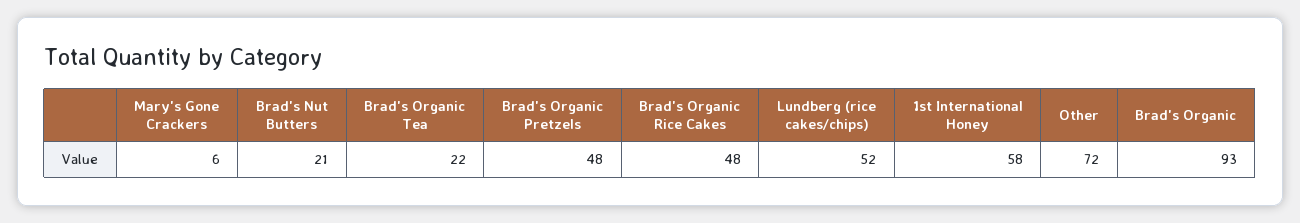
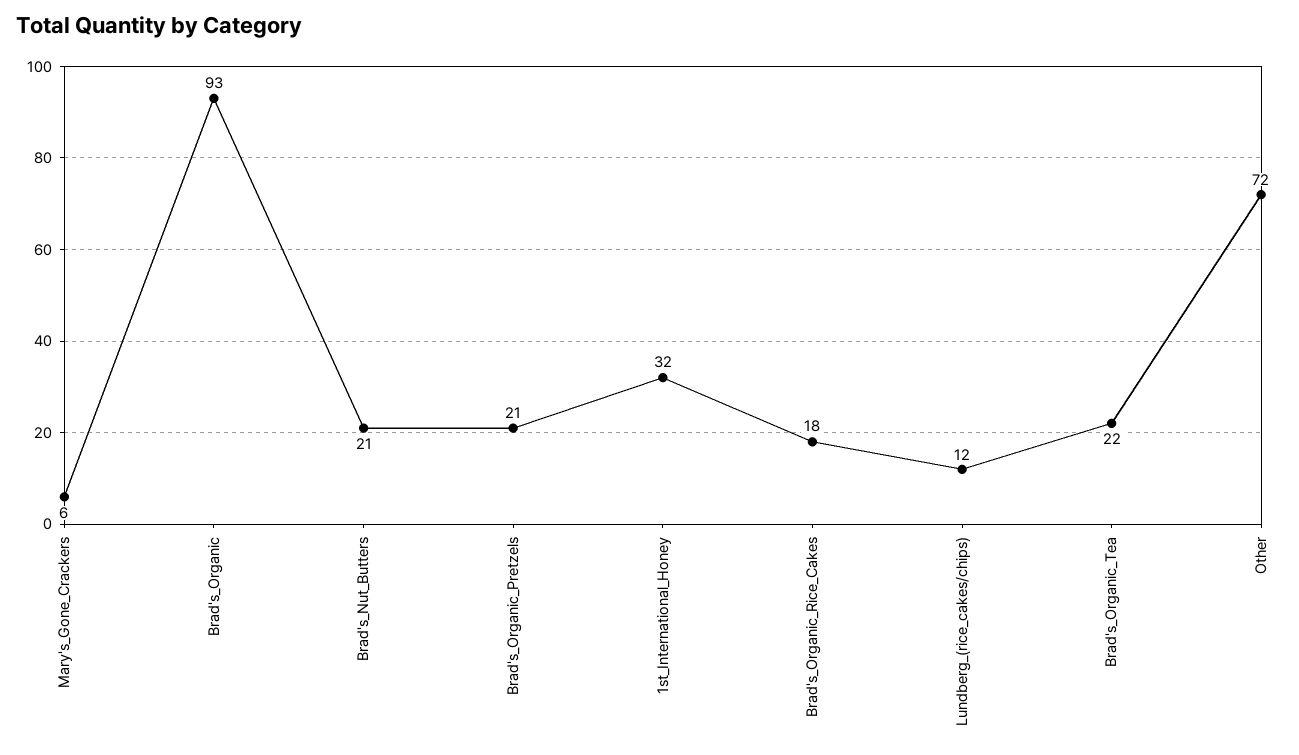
  {
    "Mary's Gone Crackers": 6,
    "Brad's Nut Butters": 21,
    "Brad's Organic Tea": 22,
-   "Brad's Organic Pretzels": 48,
+   "Brad's Organic Pretzels": 21,
-   "Brad's Organic Rice Cakes": 48,
+   "Brad's Organic Rice Cakes": 18,
-   "Lundberg (rice cakes/chips)": 52,
+   "Lundberg (rice cakes/chips)": 12,
-   "1st International Honey": 58,
+   "1st International Honey": 32,
    "Other": 72,
    "Brad's Organic": 93
  }

